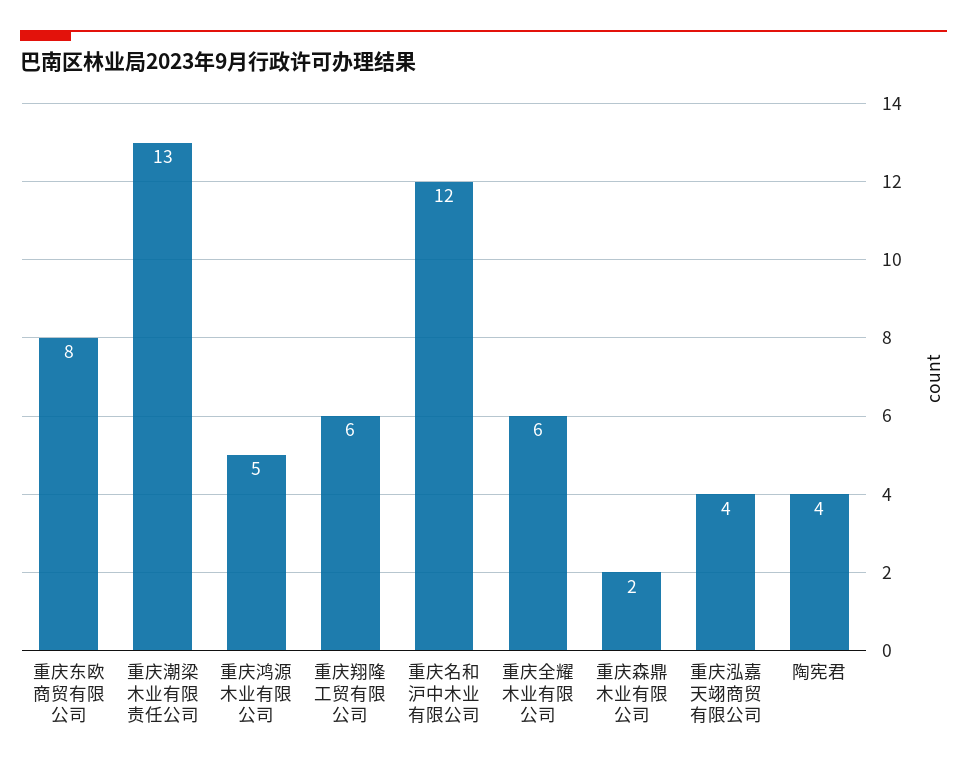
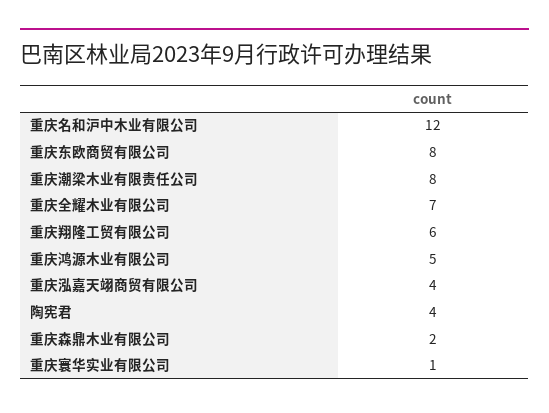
  {
    "重庆东欧商贸有限公司": 8,
-   "重庆潮梁木业有限责任公司": 13,
+   "重庆潮梁木业有限责任公司": 8,
    "重庆鸿源木业有限公司": 5,
    "重庆翔隆工贸有限公司": 6,
    "重庆名和沪中木业有限公司": 12,
-   "重庆全耀木业有限公司": 6,
+   "重庆全耀木业有限公司": 7,
    "重庆森鼎木业有限公司": 2,
    "重庆泓嘉天翊商贸有限公司": 4,
-   "陶宪君": 4
+   "陶宪君": 4,
+   "重庆寰华实业有限公司": 1
  }

